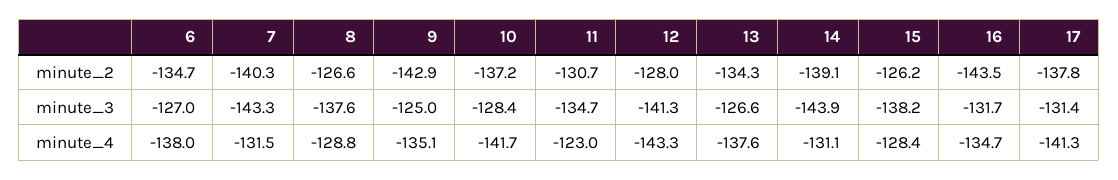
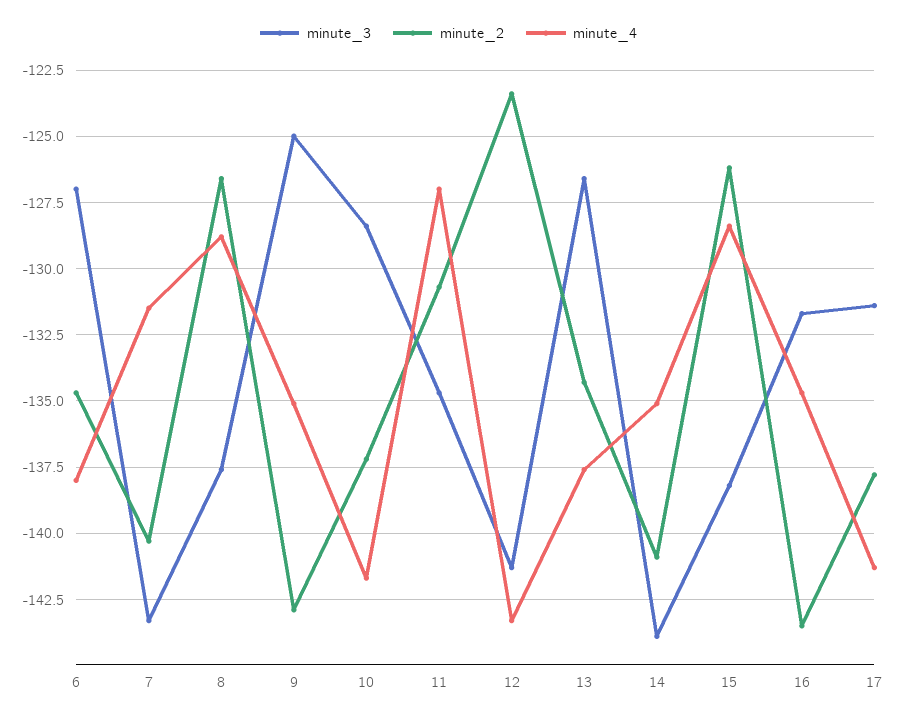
  {
    "minute_2": {
      "6": -134.7,
      "7": -140.3,
      "8": -126.6,
      "9": -142.9,
      "10": -137.2,
      "11": -130.7,
-     "12": -128,
+     "12": -123.5,
      "13": -134.3,
-     "14": -139.1,
+     "14": -141,
      "15": -126.2,
      "16": -143.5,
      "17": -137.8
    },
    "minute_3": {
      "6": -127,
      "7": -143.3,
      "8": -137.6,
      "9": -125,
      "10": -128.4,
      "11": -134.7,
      "12": -141.3,
      "13": -126.6,
      "14": -143.9,
      "15": -138.2,
      "16": -131.7,
      "17": -131.4
    },
    "minute_4": {
      "6": -138,
      "7": -131.5,
      "8": -128.8,
      "9": -135.1,
      "10": -141.7,
-     "11": -123,
+     "11": -127,
      "12": -143.3,
      "13": -137.6,
-     "14": -131.1,
+     "14": -135,
      "15": -128.4,
      "16": -134.7,
      "17": -141.3
    }
  }

